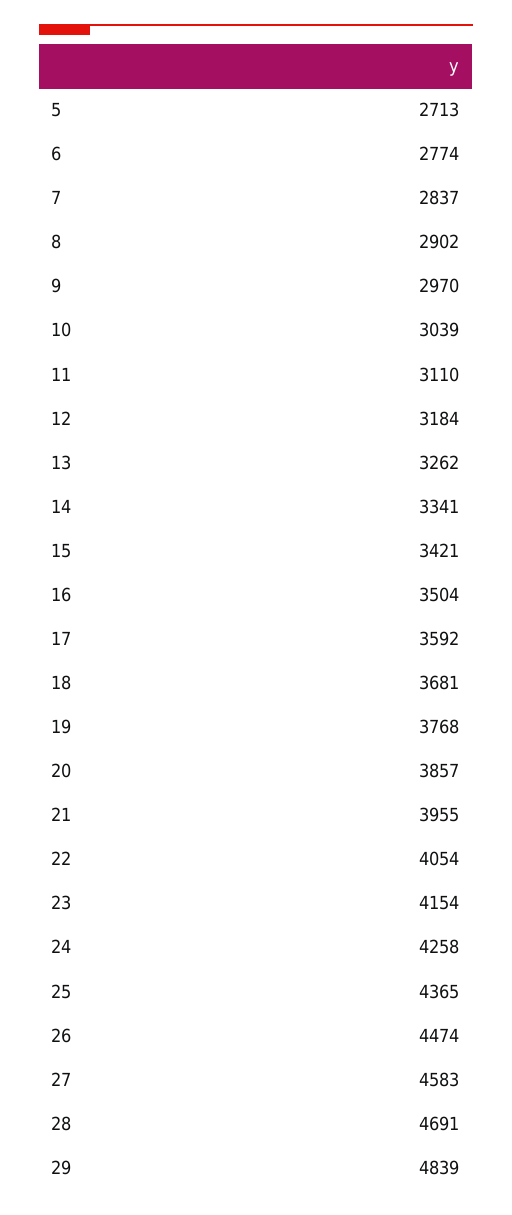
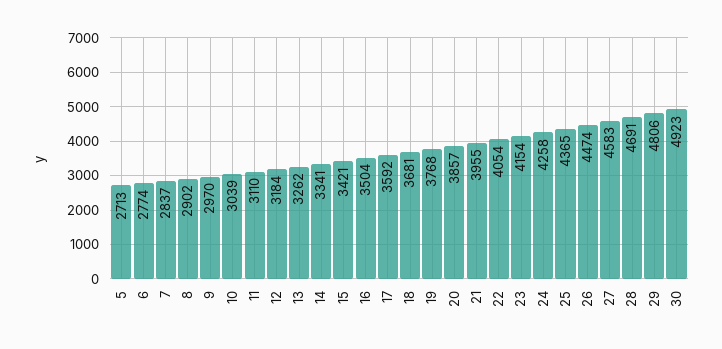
  {
    "5": 2713,
    "6": 2774,
    "7": 2837,
    "8": 2902,
    "9": 2970,
    "10": 3039,
    "11": 3110,
    "12": 3184,
    "13": 3262,
    "14": 3341,
    "15": 3421,
    "16": 3504,
    "17": 3592,
    "18": 3681,
    "19": 3768,
    "20": 3857,
    "21": 3955,
    "22": 4054,
    "23": 4154,
    "24": 4258,
    "25": 4365,
    "26": 4474,
    "27": 4583,
    "28": 4691,
-   "29": 4839
+   "29": 4806,
+   "30": 4923
  }

